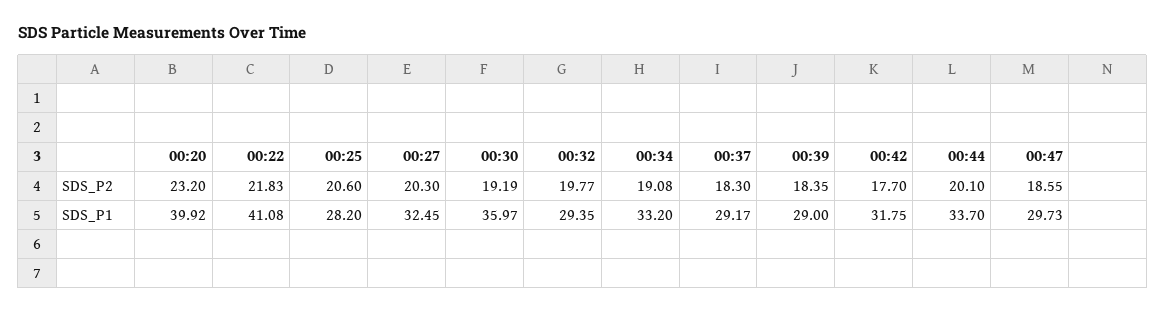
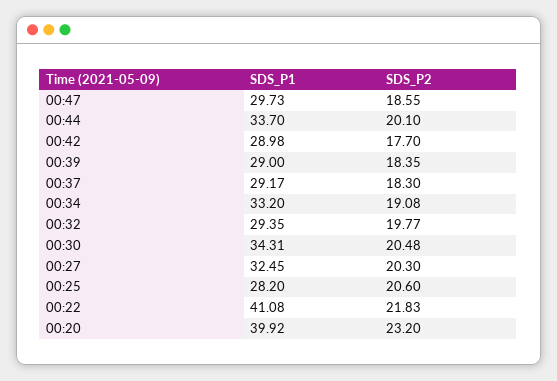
  {
    "00:20": {
      "SDS_P2": 23.2,
      "SDS_P1": 39.92
    },
    "00:22": {
      "SDS_P2": 21.83,
      "SDS_P1": 41.08
    },
    "00:25": {
      "SDS_P2": 20.6,
      "SDS_P1": 28.2
    },
    "00:27": {
      "SDS_P2": 20.3,
      "SDS_P1": 32.45
    },
    "00:30": {
-     "SDS_P2": 19.19,
+     "SDS_P2": 20.48,
-     "SDS_P1": 35.97
+     "SDS_P1": 34.31
    },
    "00:32": {
      "SDS_P2": 19.77,
      "SDS_P1": 29.35
    },
    "00:34": {
      "SDS_P2": 19.08,
      "SDS_P1": 33.2
    },
    "00:37": {
      "SDS_P2": 18.3,
      "SDS_P1": 29.17
    },
    "00:39": {
      "SDS_P2": 18.35,
      "SDS_P1": 29
    },
    "00:42": {
      "SDS_P2": 17.7,
-     "SDS_P1": 31.75
+     "SDS_P1": 28.98
    },
    "00:44": {
      "SDS_P2": 20.1,
      "SDS_P1": 33.7
    },
    "00:47": {
      "SDS_P2": 18.55,
      "SDS_P1": 29.73
    }
  }

